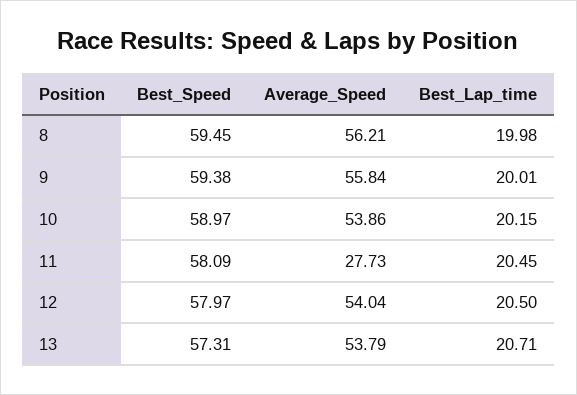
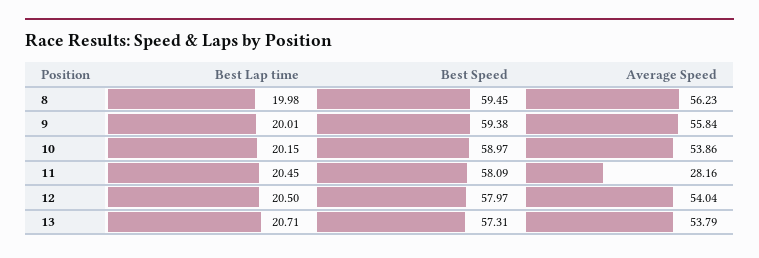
  {
    "Best_Speed": {
      "8": 59.45,
      "9": 59.38,
      "10": 58.97,
      "11": 58.09,
      "12": 57.97,
      "13": 57.31
    },
    "Average_Speed": {
-     "8": 56.21,
+     "8": 56.23,
      "9": 55.84,
      "10": 53.86,
-     "11": 27.73,
+     "11": 28.16,
      "12": 54.04,
      "13": 53.79
    },
    "Best_Lap_time": {
      "8": 19.98,
      "9": 20.01,
      "10": 20.15,
      "11": 20.45,
      "12": 20.5,
      "13": 20.71
    }
  }

